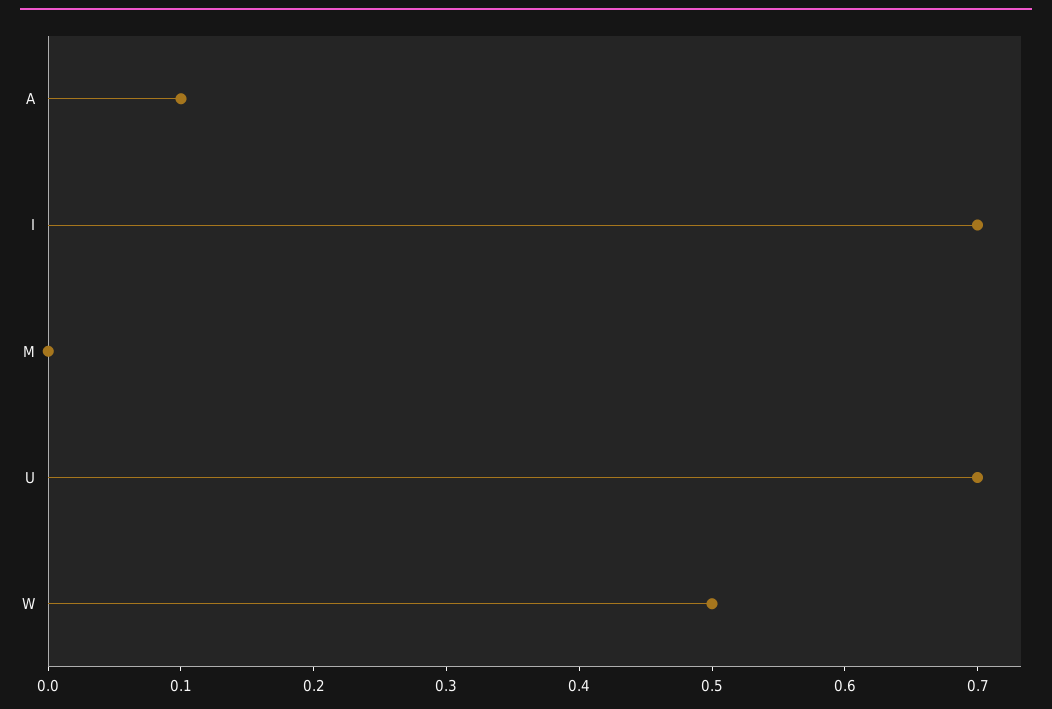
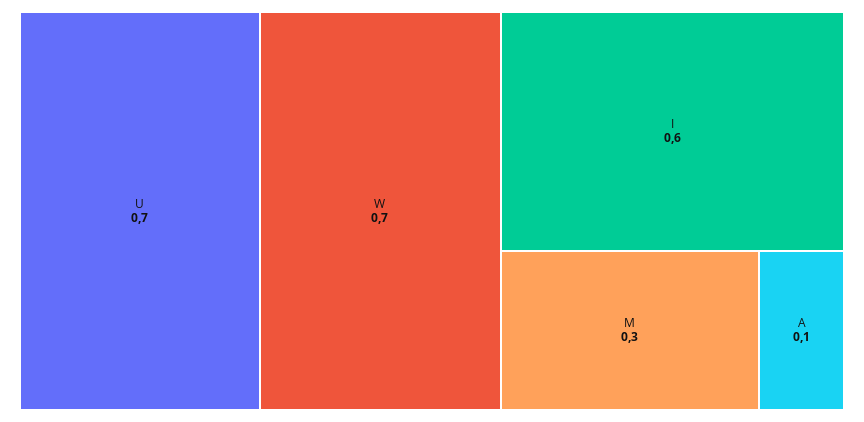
  {
    "A": 0.1,
-   "I": 0.7,
+   "I": 0.6,
-   "M": 0,
+   "M": 0.3,
    "U": 0.7,
-   "W": 0.5
+   "W": 0.7
  }

